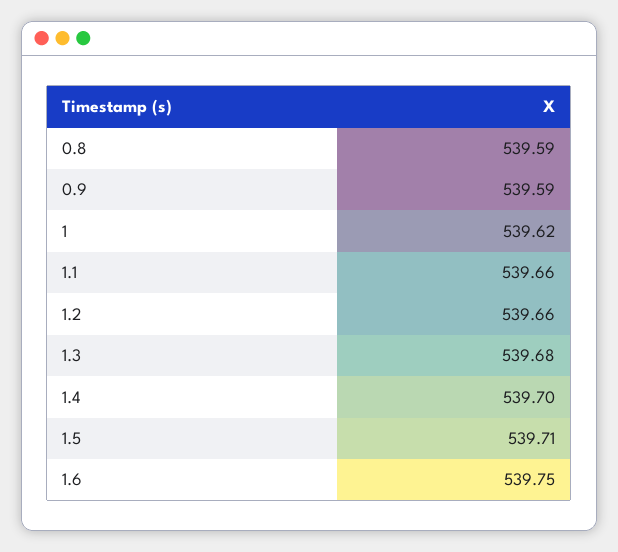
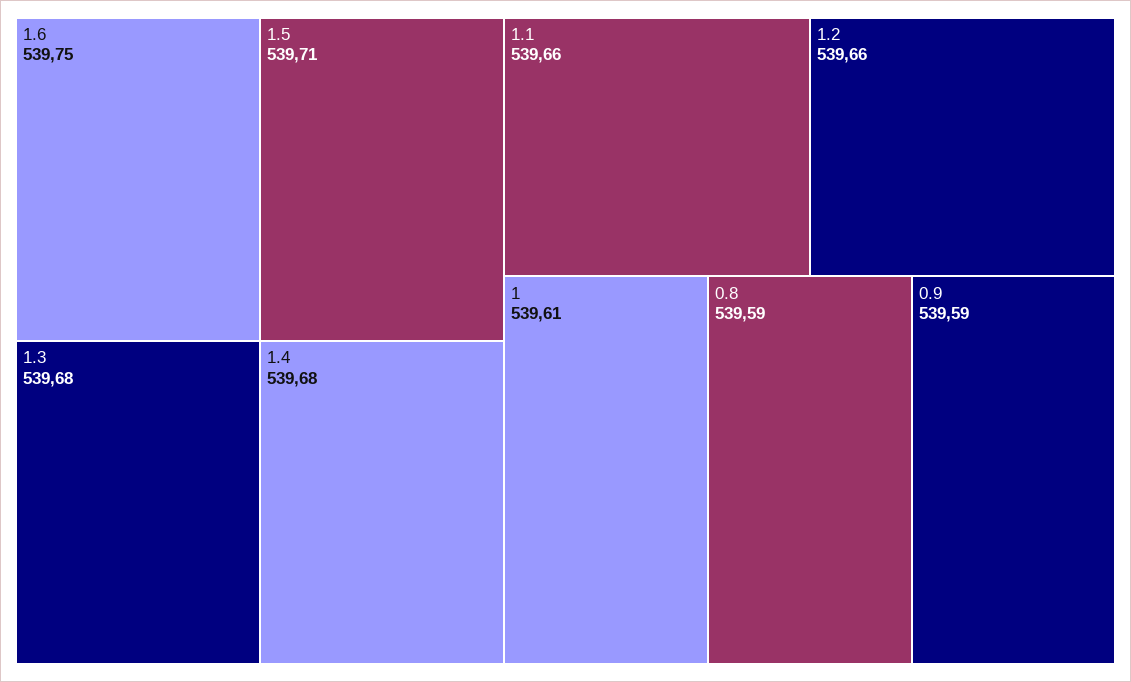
  {
    "0.8": 539.59,
    "0.9": 539.59,
-   "1": 539.62,
+   "1": 539.61,
    "1.1": 539.66,
    "1.2": 539.66,
    "1.3": 539.68,
-   "1.4": 539.7,
+   "1.4": 539.68,
    "1.5": 539.71,
    "1.6": 539.75
  }

